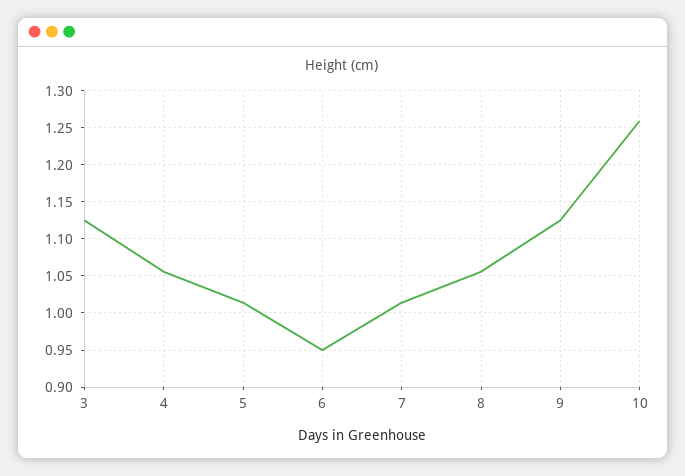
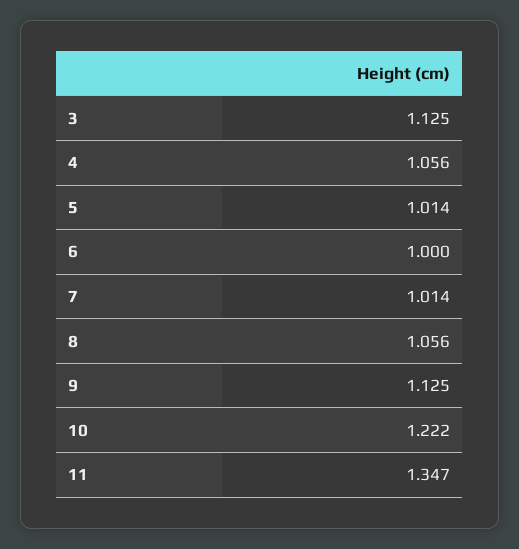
  {
    "3": 1.125,
    "4": 1.056,
    "5": 1.014,
-   "6": 0.95,
+   "6": 1,
    "7": 1.014,
    "8": 1.056,
    "9": 1.125,
-   "10": 1.26
+   "10": 1.222,
+   "11": 1.347
  }

